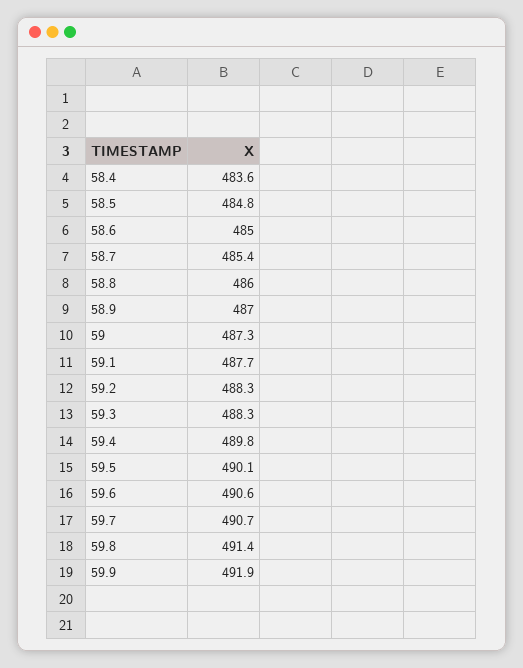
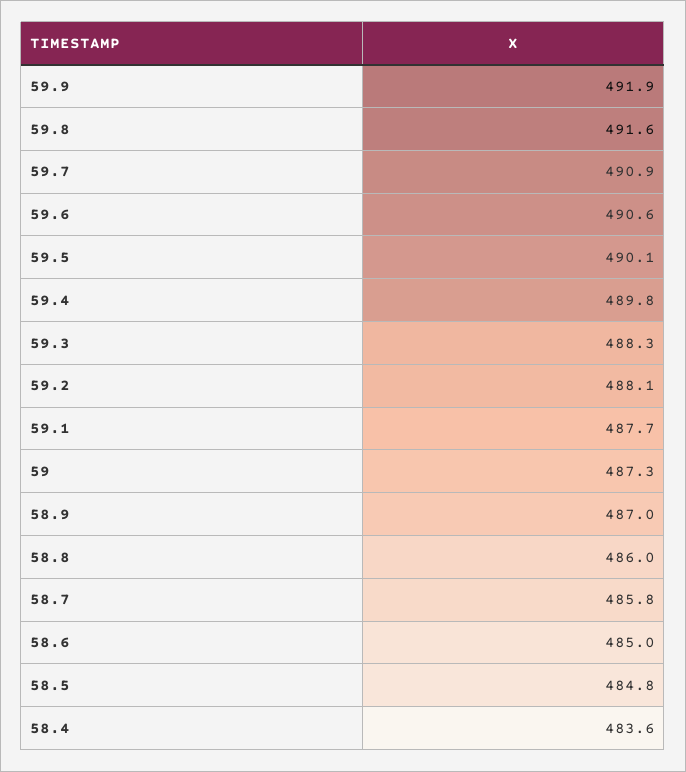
  {
    "58.4": 483.6,
    "58.5": 484.8,
    "58.6": 485,
-   "58.7": 485.4,
+   "58.7": 485.8,
    "58.8": 486,
    "58.9": 487,
    "59": 487.3,
    "59.1": 487.7,
-   "59.2": 488.3,
+   "59.2": 488.1,
    "59.3": 488.3,
    "59.4": 489.8,
    "59.5": 490.1,
    "59.6": 490.6,
-   "59.7": 490.7,
+   "59.7": 490.9,
-   "59.8": 491.4,
+   "59.8": 491.6,
    "59.9": 491.9
  }

